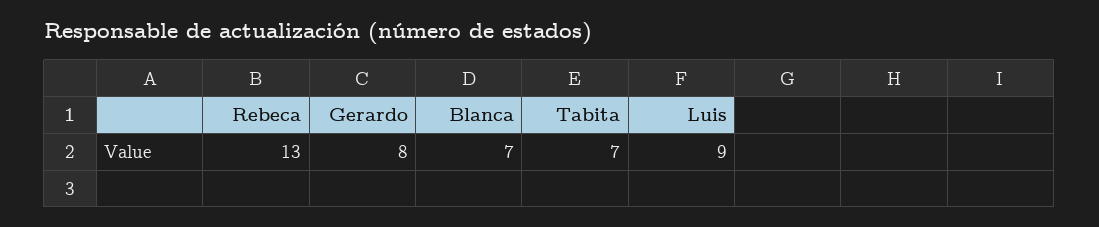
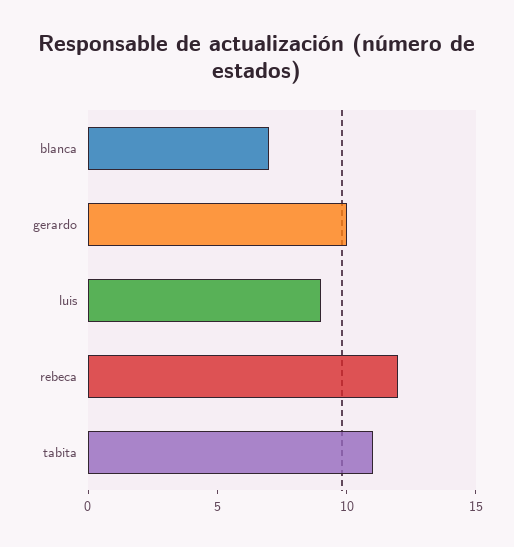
  {
-   "Rebeca": 13,
+   "Rebeca": 12,
-   "Gerardo": 8,
+   "Gerardo": 10,
    "Blanca": 7,
-   "Tabita": 7,
+   "Tabita": 11,
    "Luis": 9
  }

